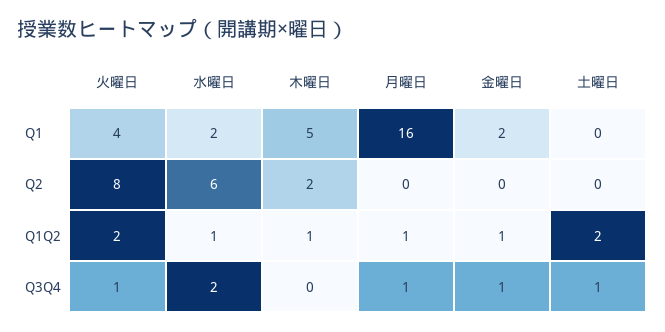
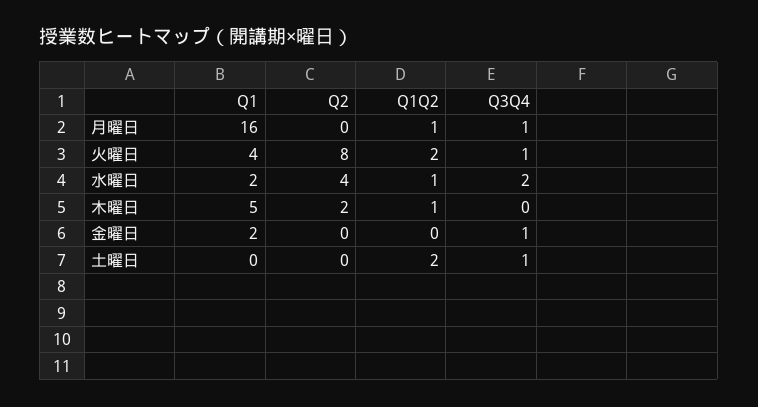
  {
    "火曜日": {
      "Q1": 4,
      "Q2": 8,
      "Q1Q2": 2,
      "Q3Q4": 1
    },
    "水曜日": {
      "Q1": 2,
-     "Q2": 6,
+     "Q2": 4,
      "Q1Q2": 1,
      "Q3Q4": 2
    },
    "木曜日": {
      "Q1": 5,
      "Q2": 2,
      "Q1Q2": 1,
      "Q3Q4": 0
    },
    "月曜日": {
      "Q1": 16,
      "Q2": 0,
      "Q1Q2": 1,
      "Q3Q4": 1
    },
    "金曜日": {
      "Q1": 2,
      "Q2": 0,
-     "Q1Q2": 1,
+     "Q1Q2": 0,
      "Q3Q4": 1
    },
    "土曜日": {
      "Q1": 0,
      "Q2": 0,
      "Q1Q2": 2,
      "Q3Q4": 1
    }
  }

